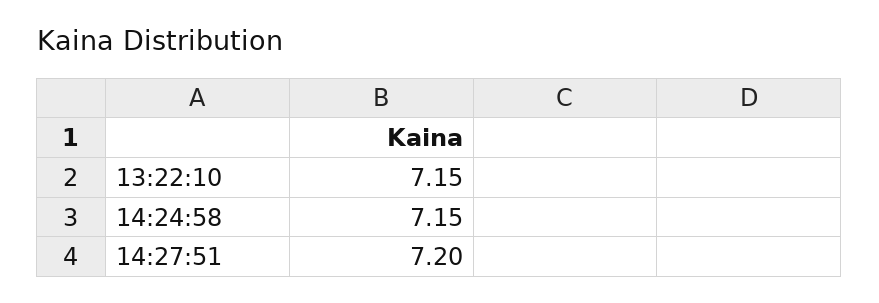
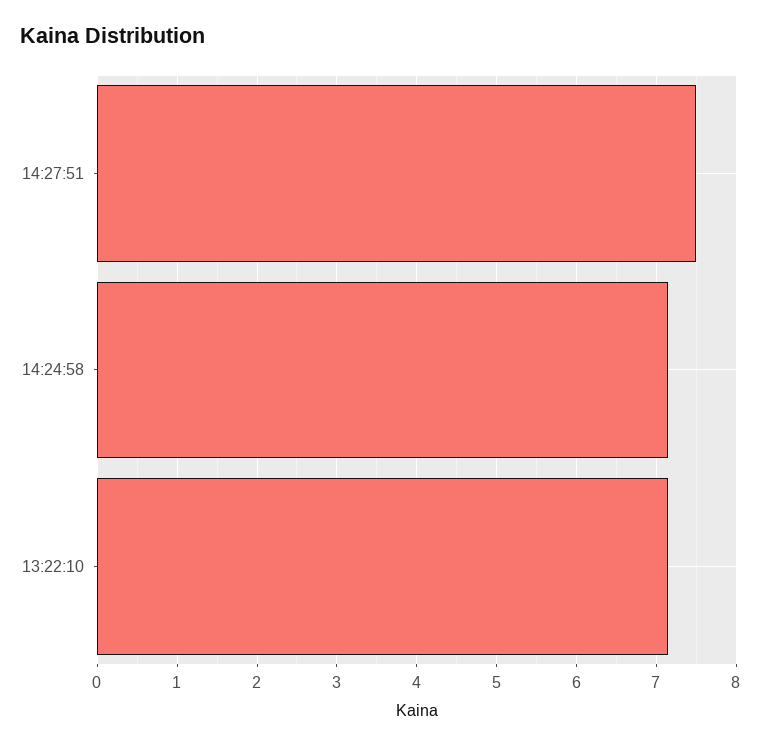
  {
    "13:22:10": 7.15,
    "14:24:58": 7.15,
-   "14:27:51": 7.2
+   "14:27:51": 7.5
  }

